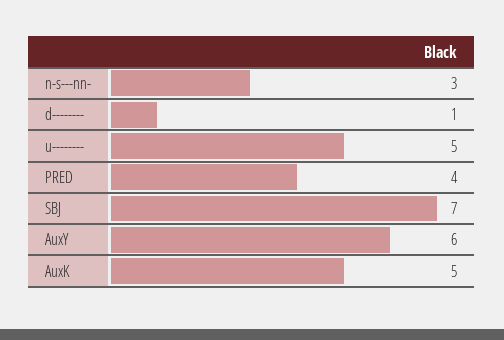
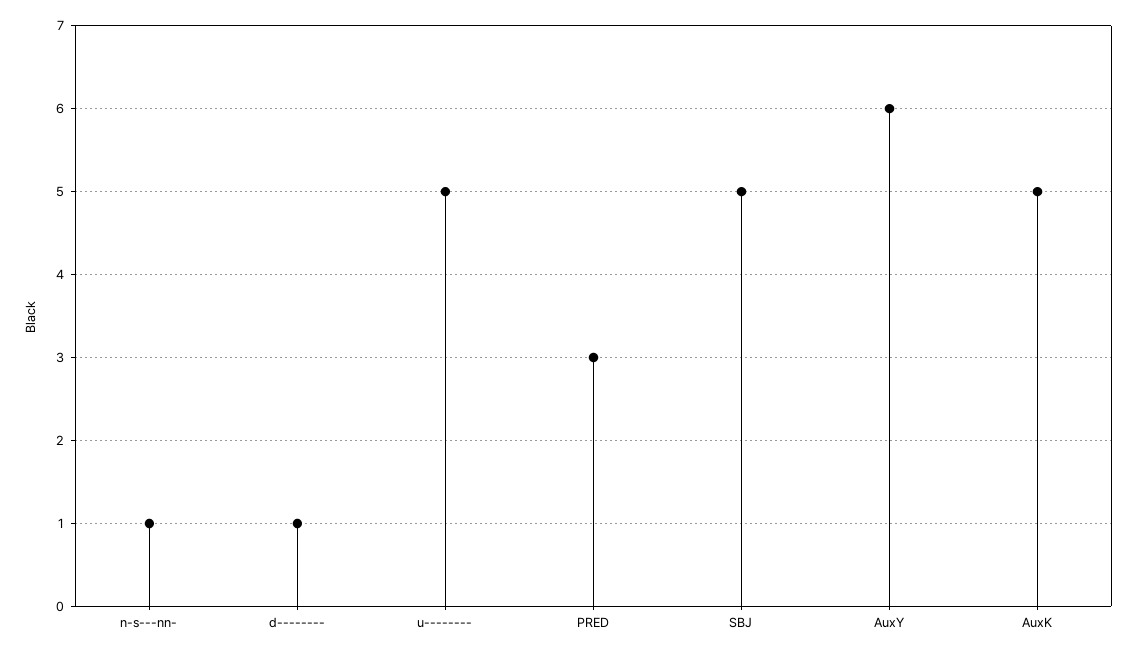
  {
-   "n-s---nn-": 3,
+   "n-s---nn-": 1,
    "d--------": 1,
    "u--------": 5,
-   "PRED": 4,
+   "PRED": 3,
-   "SBJ": 7,
+   "SBJ": 5,
    "AuxY": 6,
    "AuxK": 5
  }

